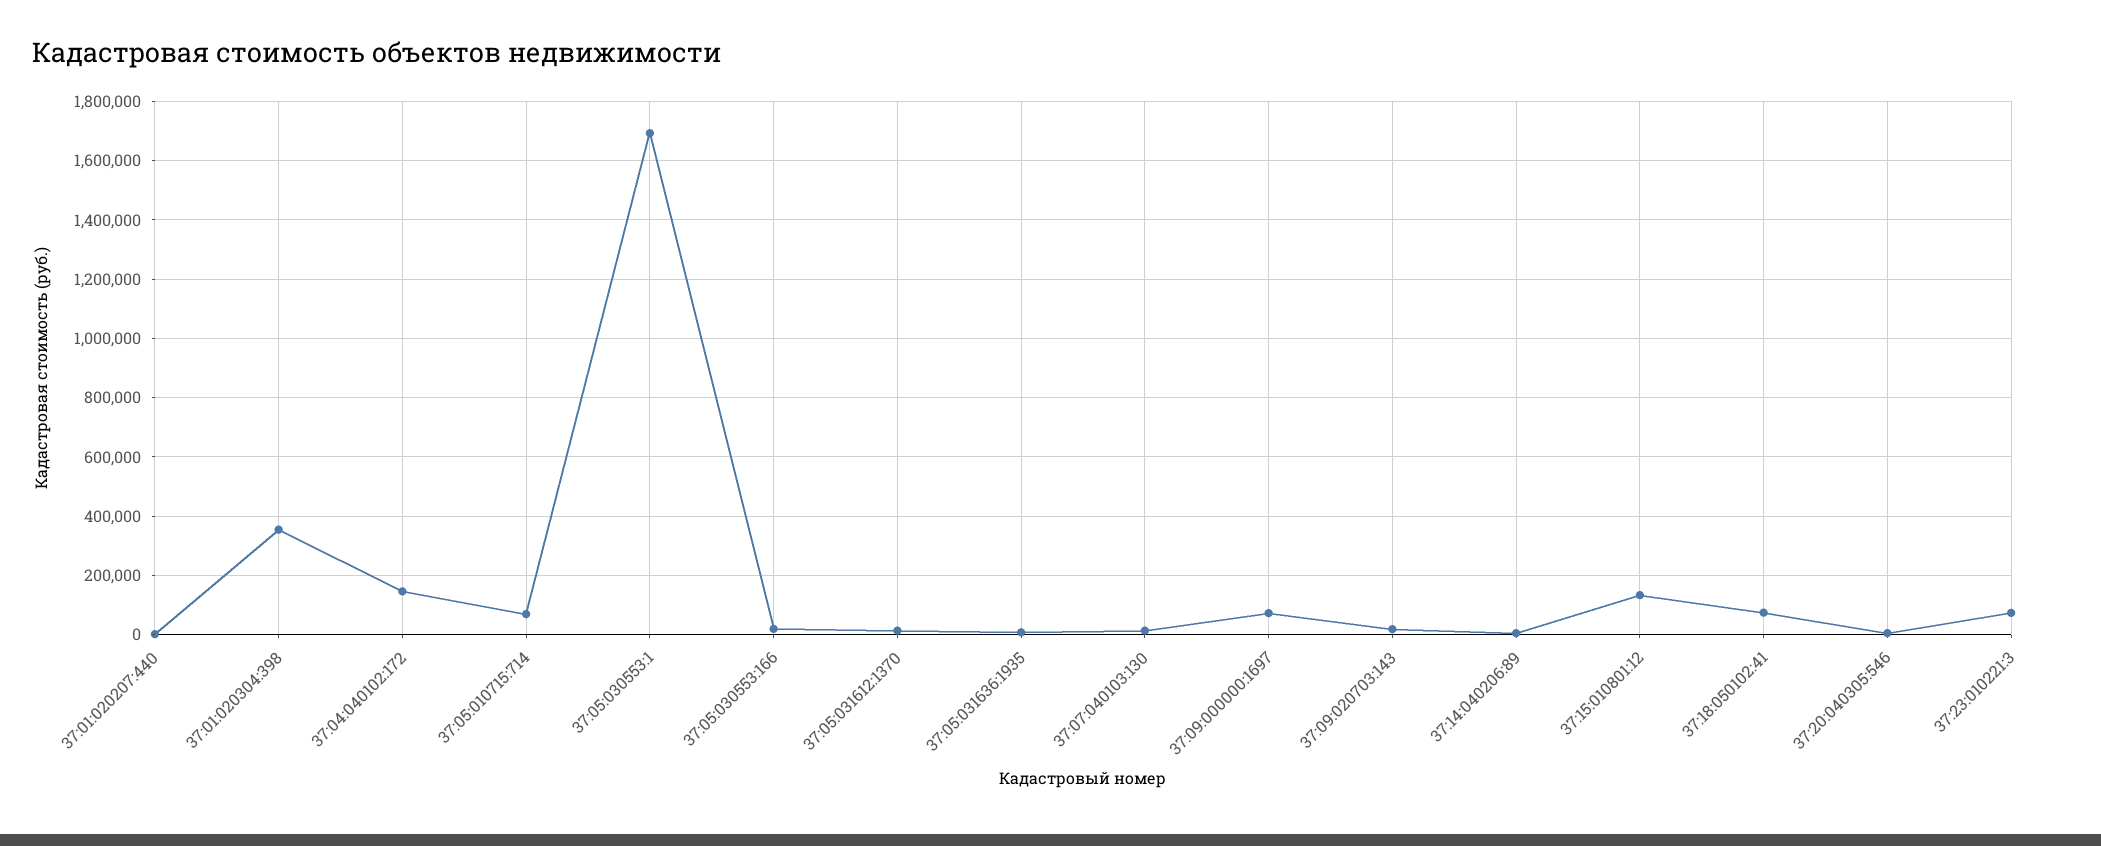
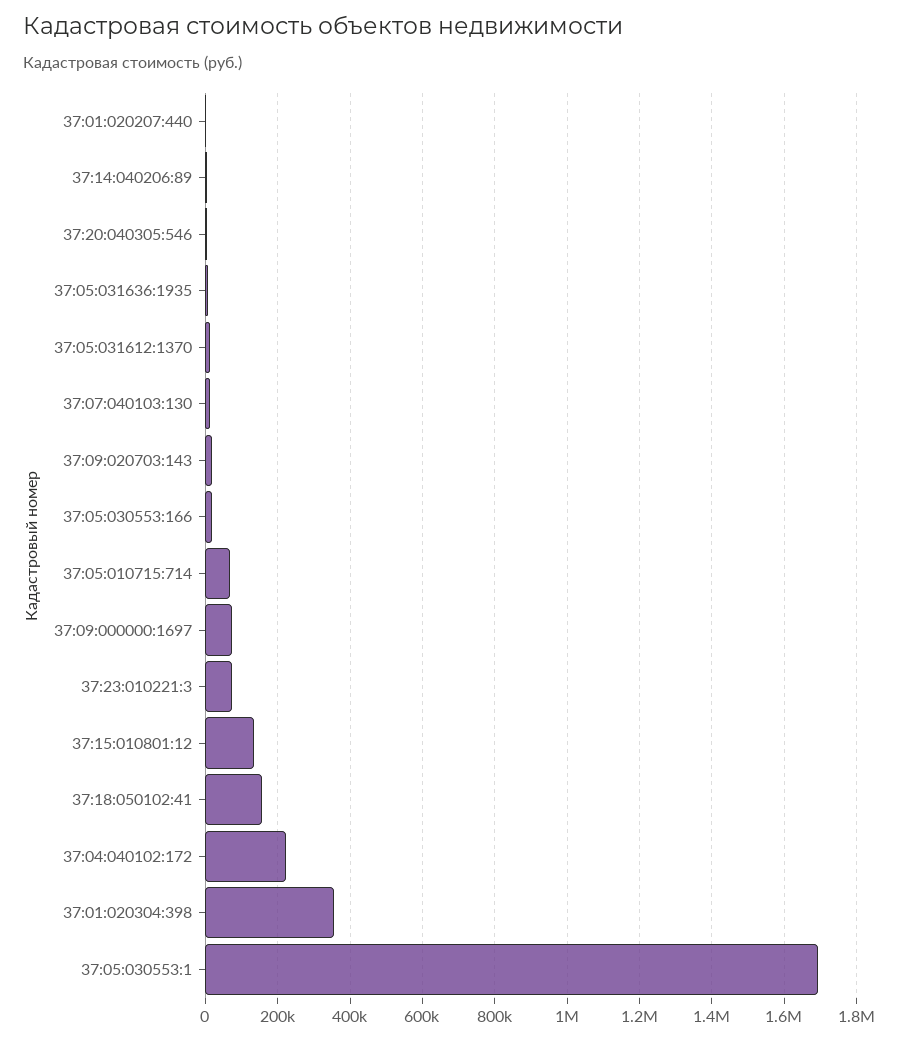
  {
    "37:01:020207:440": 0,
    "37:01:020304:398": 360000,
-   "37:04:040102:172": 150000,
+   "37:04:040102:172": 220000,
    "37:05:010715:714": 60000,
    "37:05:030553:1": 1700000,
    "37:05:030553:166": 20000,
    "37:05:031612:1370": 20000,
    "37:05:031636:1935": 0,
    "37:07:040103:130": 20000,
    "37:09:000000:1697": 80000,
    "37:09:020703:143": 20000,
    "37:14:040206:89": 0,
    "37:15:010801:12": 140000,
-   "37:18:050102:41": 75000,
+   "37:18:050102:41": 160000,
    "37:20:040305:546": 0,
    "37:23:010221:3": 80000
  }

